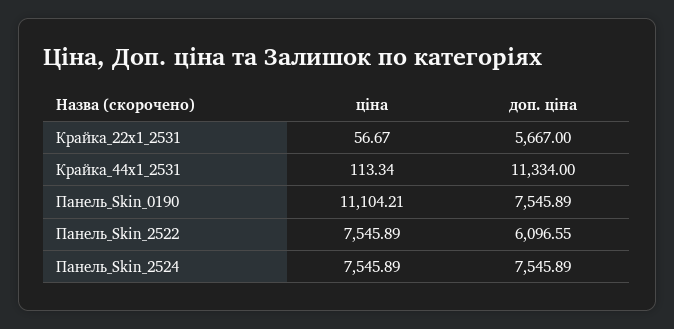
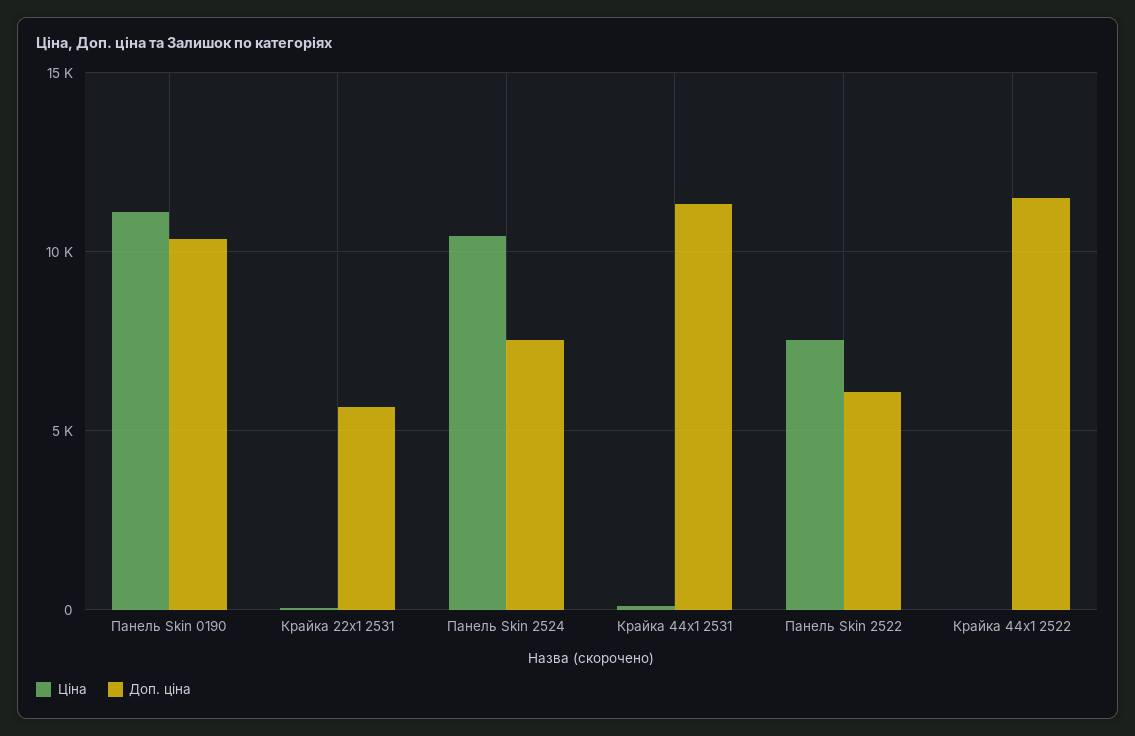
  {
    "ціна": {
      "Крайка_22x1_2531": 56.67,
      "Крайка_44x1_2531": 113.34,
      "Панель_Skin_0190": 11104.21,
      "Панель_Skin_2522": 7545.89,
-     "Панель_Skin_2524": 7545.89
+     "Панель_Skin_2524": 10500,
+     "Крайка 44x1 2522": 0
    },
    "доп. ціна": {
      "Крайка_22x1_2531": 5667,
      "Крайка_44x1_2531": 11334,
-     "Панель_Skin_0190": 7545.89,
+     "Панель_Skin_0190": 10500,
      "Панель_Skin_2522": 6096.55,
-     "Панель_Skin_2524": 7545.89
+     "Панель_Skin_2524": 7545.89,
+     "Крайка 44x1 2522": 11500
    }
  }

